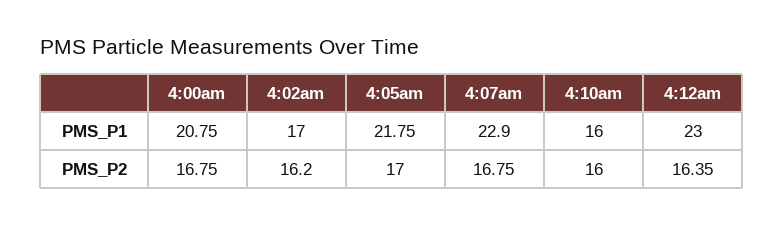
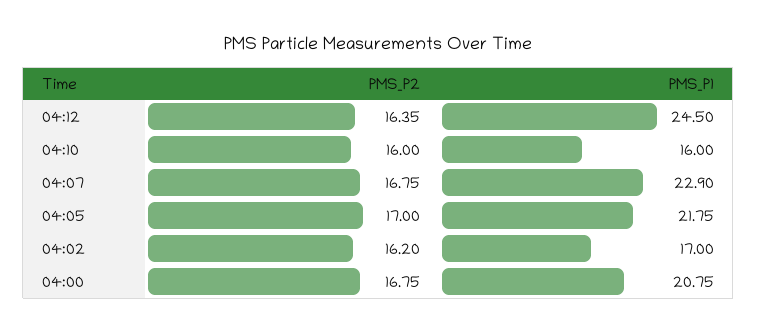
  {
    "4:00am": {
      "PMS_P1": 20.75,
      "PMS_P2": 16.75
    },
    "4:02am": {
      "PMS_P1": 17,
      "PMS_P2": 16.2
    },
    "4:05am": {
      "PMS_P1": 21.75,
      "PMS_P2": 17
    },
    "4:07am": {
      "PMS_P1": 22.9,
      "PMS_P2": 16.75
    },
    "4:10am": {
      "PMS_P1": 16,
      "PMS_P2": 16
    },
    "4:12am": {
-     "PMS_P1": 23,
+     "PMS_P1": 24.5,
      "PMS_P2": 16.35
    }
  }

